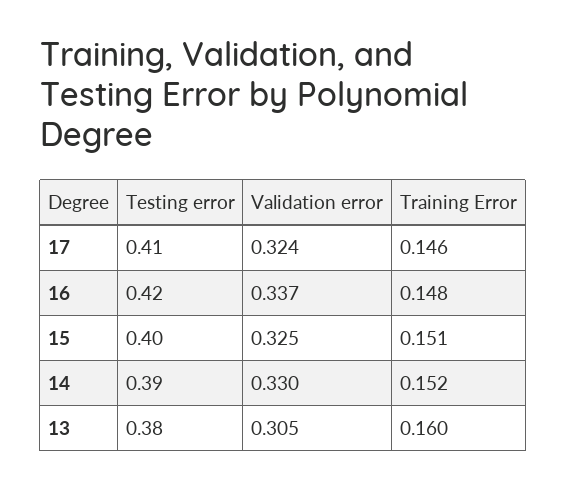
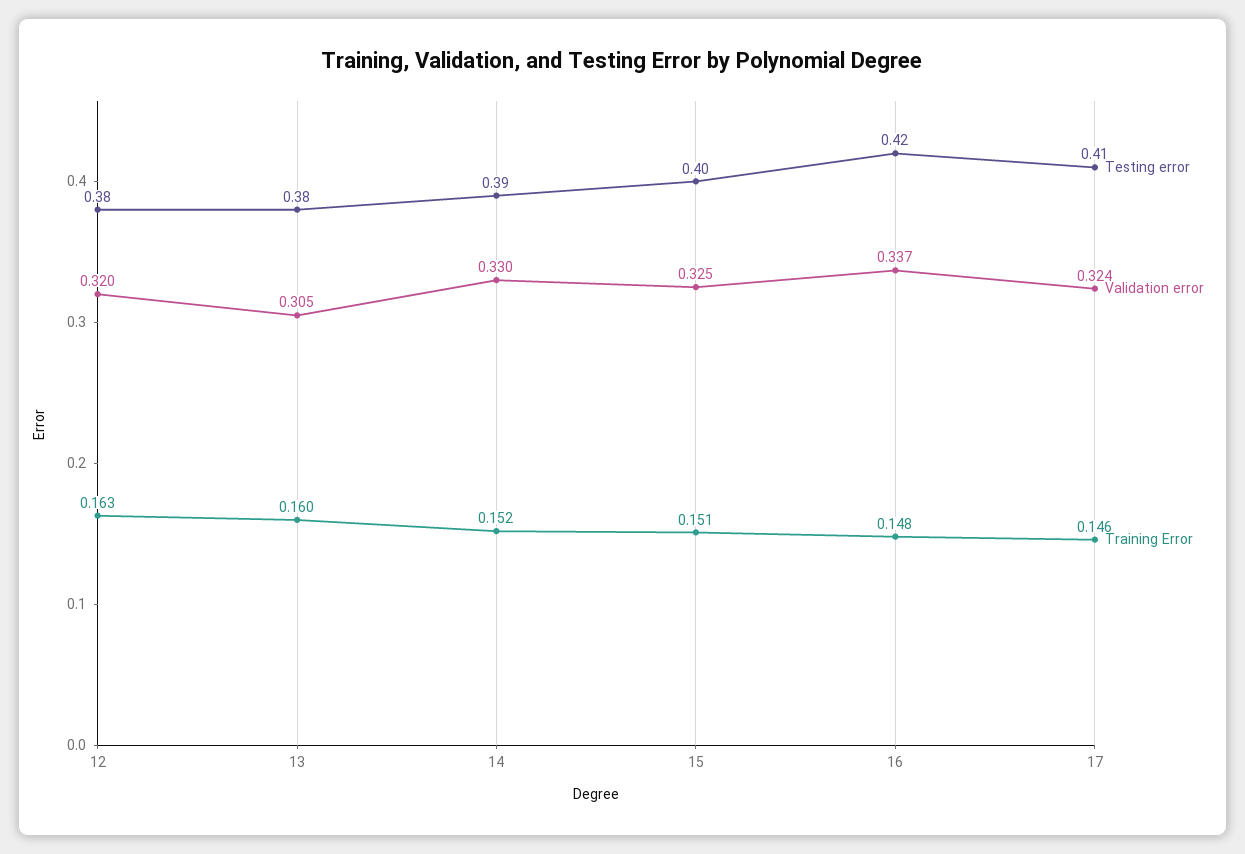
  {
    "Testing error": {
      "17": 0.41,
      "16": 0.42,
      "15": 0.4,
      "14": 0.39,
-     "13": 0.38
+     "13": 0.38,
+     "12": 0.38
    },
    "Validation error": {
      "17": 0.324,
      "16": 0.337,
      "15": 0.325,
      "14": 0.33,
-     "13": 0.305
+     "13": 0.305,
+     "12": 0.32
    },
    "Training Error": {
      "17": 0.146,
      "16": 0.148,
      "15": 0.151,
      "14": 0.152,
-     "13": 0.16
+     "13": 0.16,
+     "12": 0.163
    }
  }

